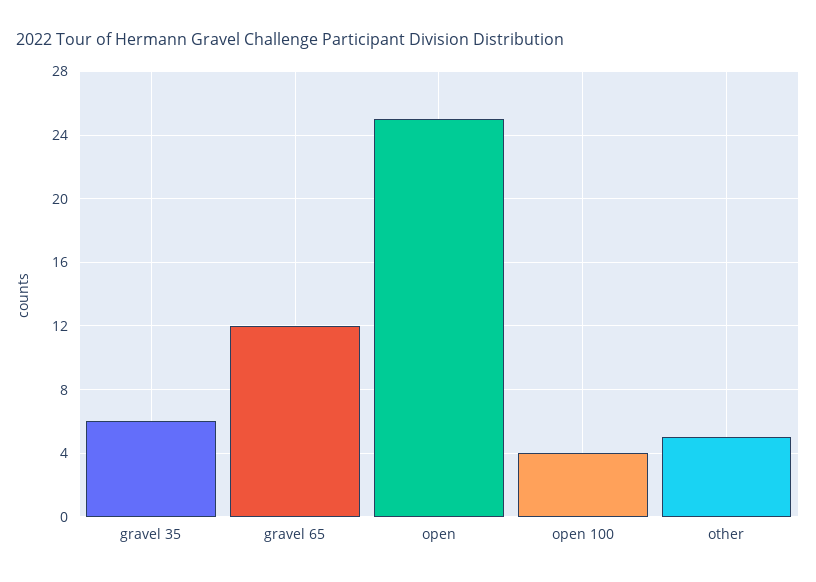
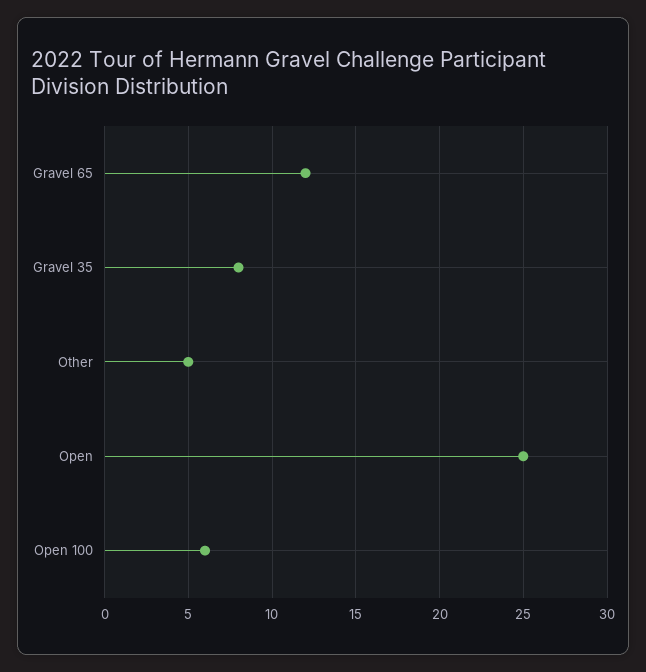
  {
-   "gravel 35": 6,
+   "gravel 35": 8,
    "gravel 65": 12,
    "open": 25,
-   "open 100": 4,
+   "open 100": 6,
    "other": 5
  }

